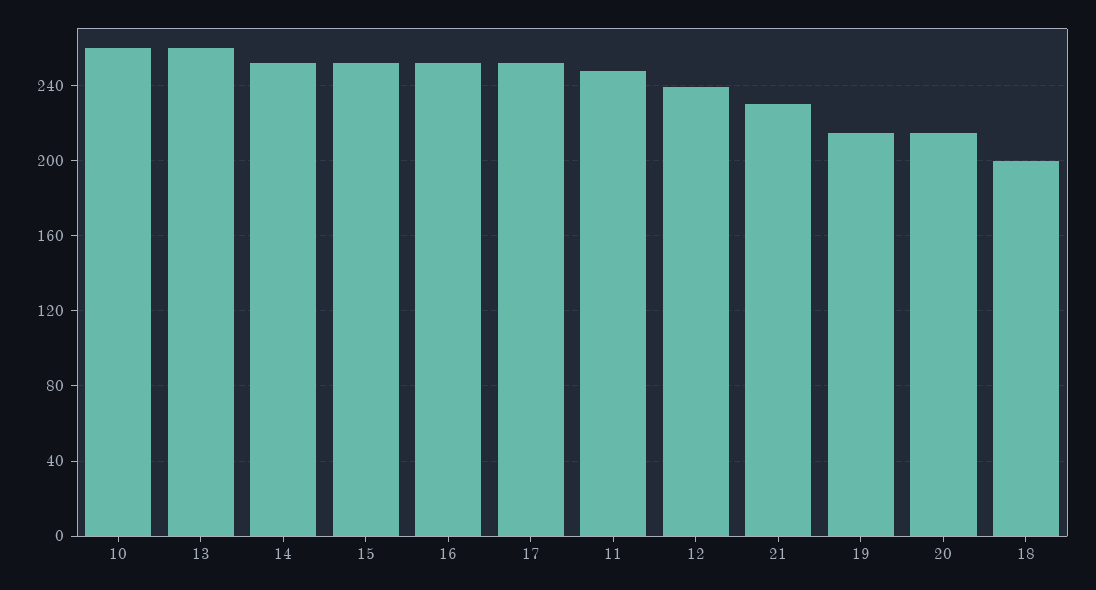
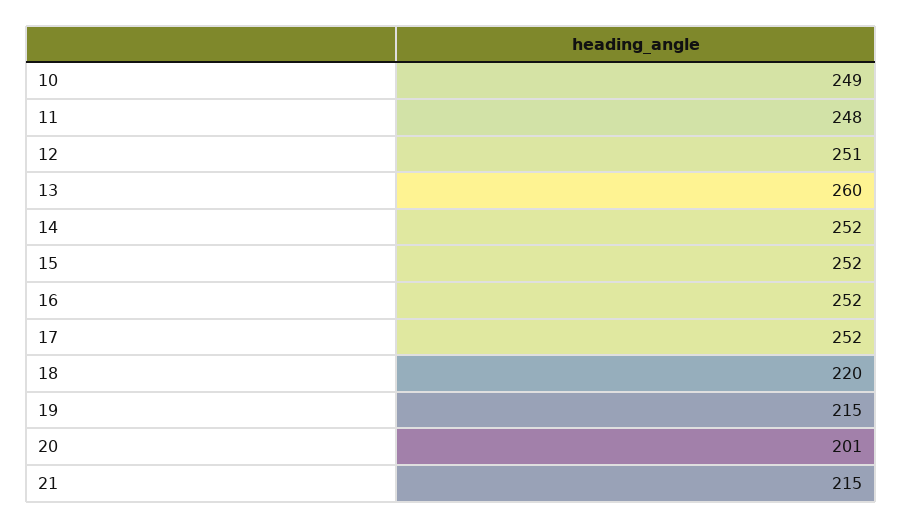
  {
-   "10": 260,
+   "10": 249,
    "13": 260,
    "14": 252,
    "15": 252,
    "16": 252,
    "17": 252,
    "11": 248,
-   "12": 240,
+   "12": 251,
-   "21": 230,
+   "21": 215,
    "19": 215,
-   "20": 215,
+   "20": 201,
-   "18": 200
+   "18": 220
  }

